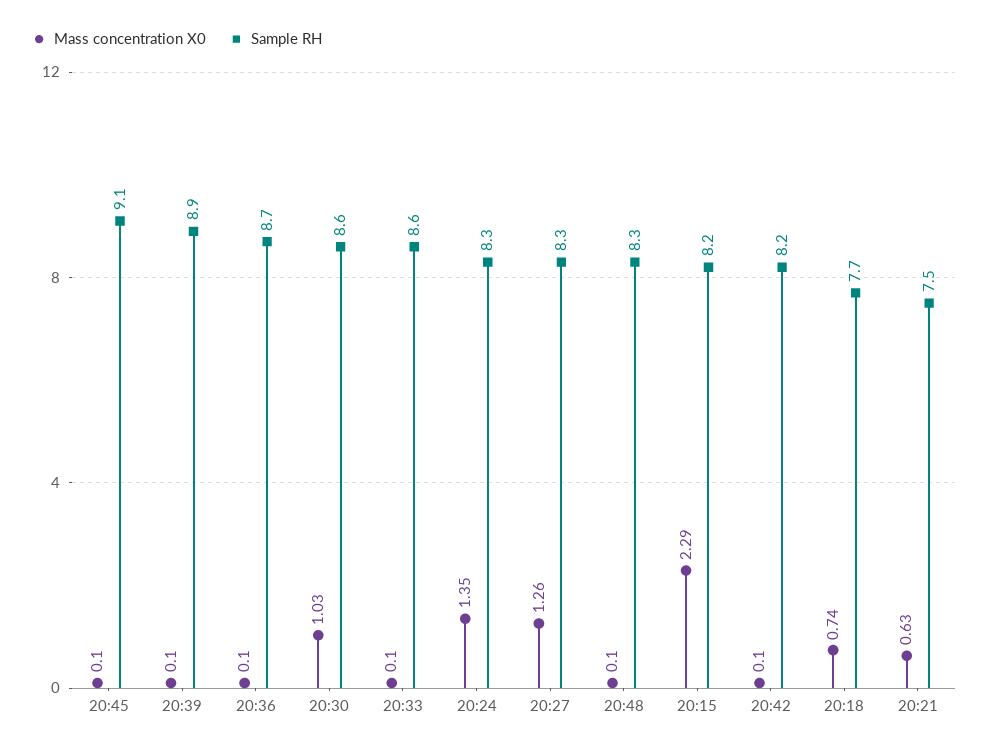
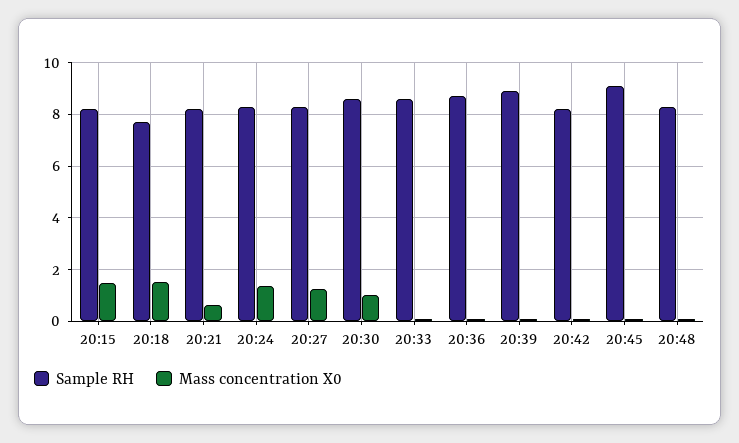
  {
    "Mass concentration X0": {
      "20:45": 0.1,
      "20:39": 0.1,
      "20:36": 0.1,
      "20:30": 1.03,
      "20:33": 0.1,
      "20:24": 1.35,
      "20:27": 1.26,
      "20:48": 0.1,
-     "20:15": 2.29,
+     "20:15": 1.5,
      "20:42": 0.1,
-     "20:18": 0.74,
+     "20:18": 1.5,
      "20:21": 0.63
    },
    "Sample RH": {
      "20:45": 9.1,
      "20:39": 8.9,
      "20:36": 8.7,
      "20:30": 8.6,
      "20:33": 8.6,
      "20:24": 8.3,
      "20:27": 8.3,
      "20:48": 8.3,
      "20:15": 8.2,
      "20:42": 8.2,
      "20:18": 7.7,
-     "20:21": 7.5
+     "20:21": 8.25
    }
  }

